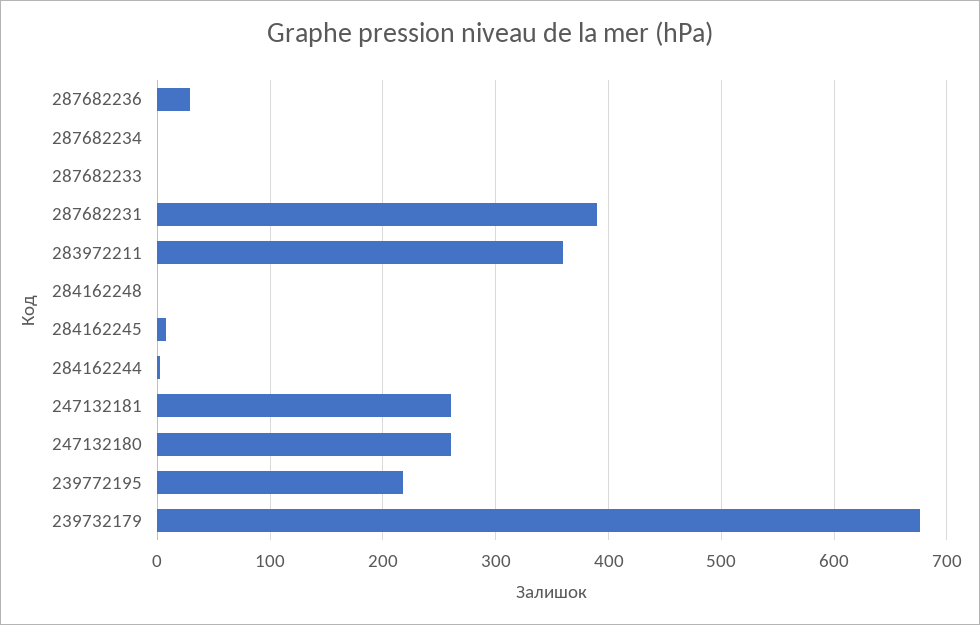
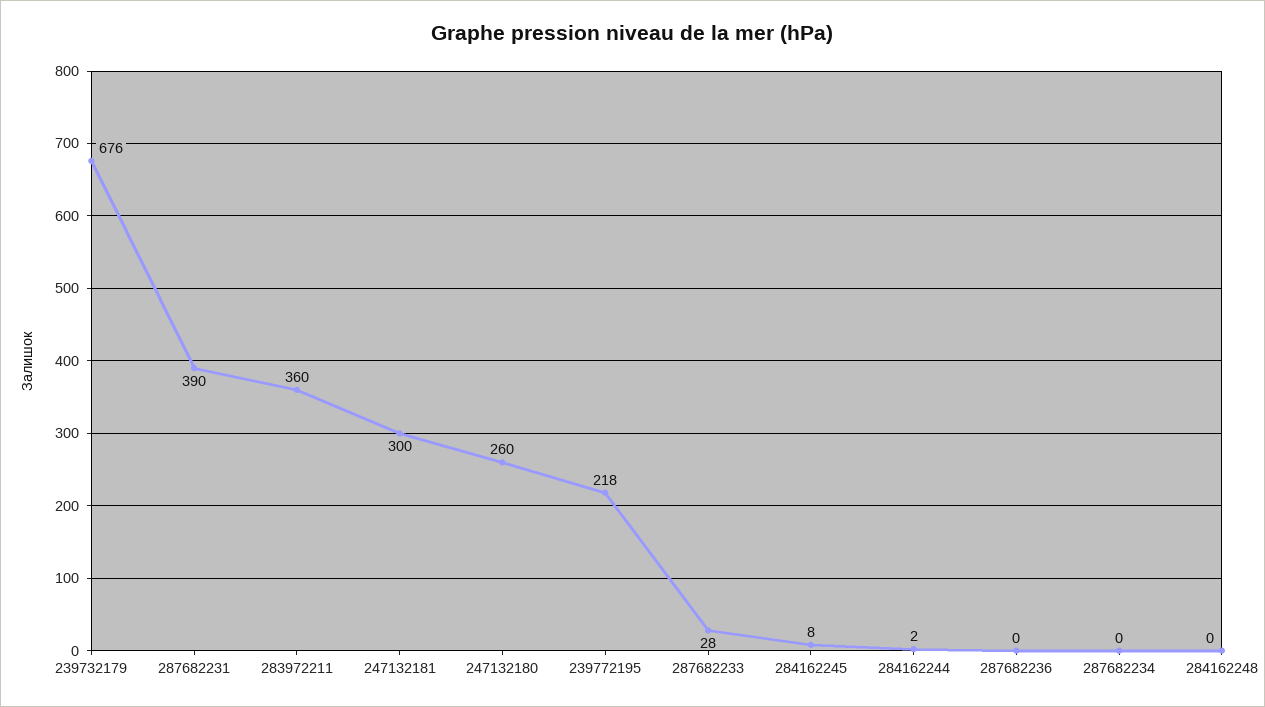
  {
-   "287682236": 30,
+   "287682236": 0,
    "287682234": 0,
-   "287682233": 0,
+   "287682233": 28,
    "287682231": 390,
    "283972211": 360,
    "284162248": 0,
    "284162245": 8,
    "284162244": 2,
-   "247132181": 260,
+   "247132181": 300,
    "247132180": 260,
    "239772195": 218,
    "239732179": 676
  }

